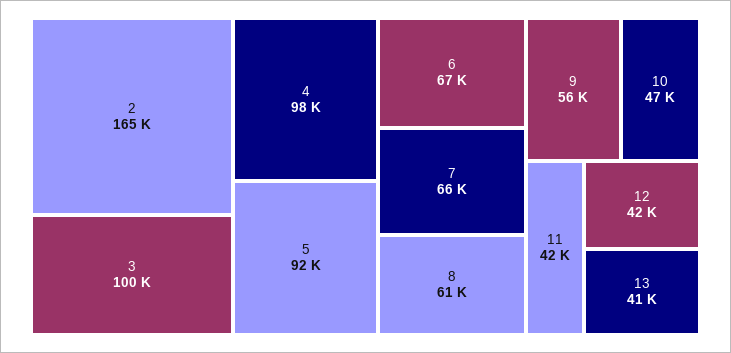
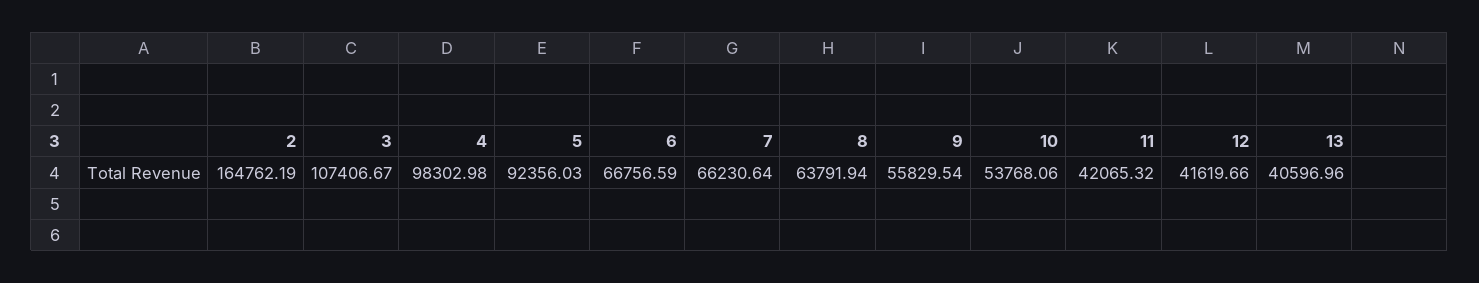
  {
    "2": 164762.19,
-   "3": 100000,
+   "3": 107406.67,
    "4": 98302.98,
    "5": 92356.03,
    "6": 66756.59,
    "7": 66230.64,
-   "8": 61000,
+   "8": 63791.94,
    "9": 55829.54,
-   "10": 47000,
+   "10": 53768.06,
    "11": 42065.32,
    "12": 41619.66,
    "13": 40596.96
  }

